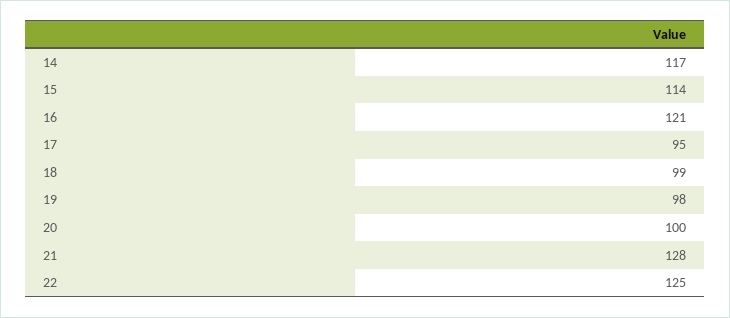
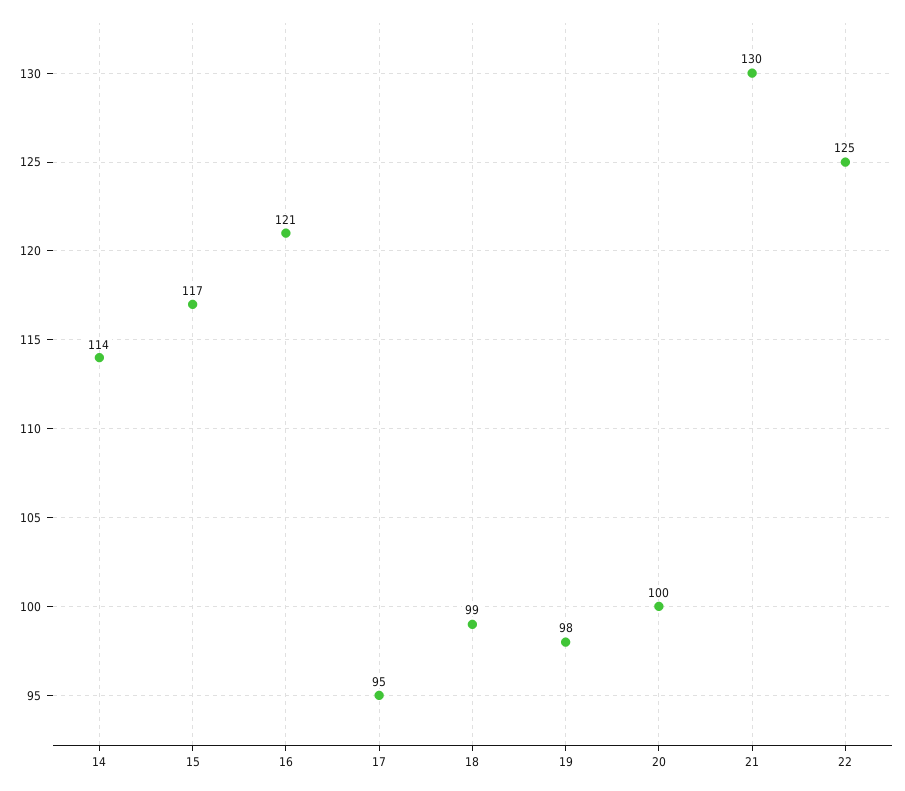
  {
-   "14": 117,
+   "14": 114,
-   "15": 114,
+   "15": 117,
    "16": 121,
    "17": 95,
    "18": 99,
    "19": 98,
    "20": 100,
-   "21": 128,
+   "21": 130,
    "22": 125
  }

